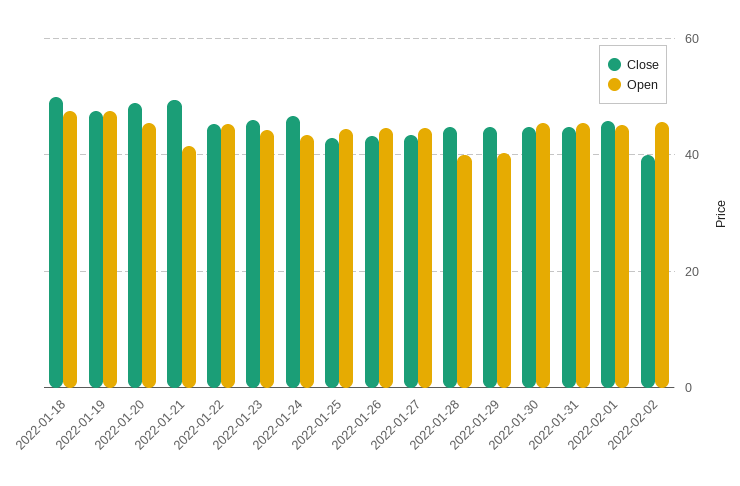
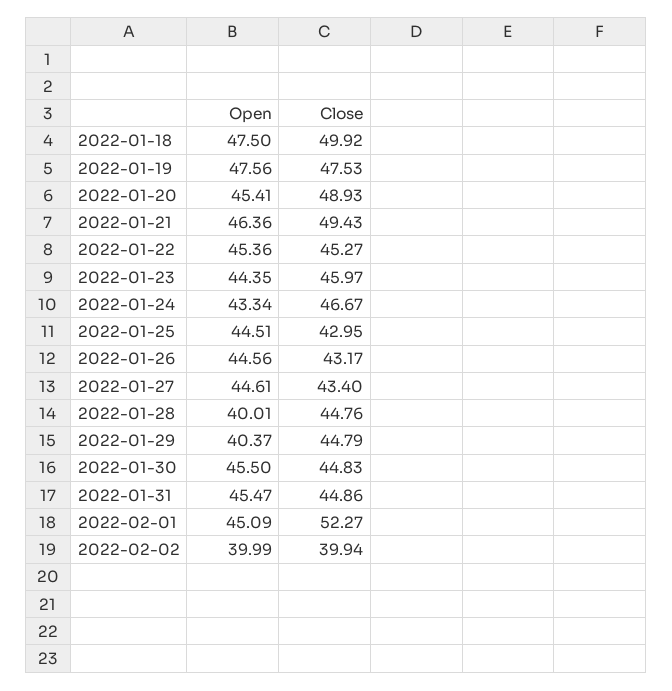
  {
    "Close": {
      "2022-01-18": 49.92,
      "2022-01-19": 47.53,
      "2022-01-20": 48.93,
      "2022-01-21": 49.43,
      "2022-01-22": 45.27,
      "2022-01-23": 45.97,
      "2022-01-24": 46.67,
      "2022-01-25": 42.95,
      "2022-01-26": 43.17,
      "2022-01-27": 43.4,
      "2022-01-28": 44.76,
      "2022-01-29": 44.79,
      "2022-01-30": 44.83,
      "2022-01-31": 44.86,
-     "2022-02-01": 46,
+     "2022-02-01": 52.27,
      "2022-02-02": 39.94
    },
    "Open": {
      "2022-01-18": 47.5,
      "2022-01-19": 47.56,
      "2022-01-20": 45.41,
-     "2022-01-21": 42,
+     "2022-01-21": 46.36,
      "2022-01-22": 45.36,
      "2022-01-23": 44.35,
      "2022-01-24": 43.34,
      "2022-01-25": 44.51,
      "2022-01-26": 44.56,
      "2022-01-27": 44.61,
      "2022-01-28": 40.01,
      "2022-01-29": 40.37,
      "2022-01-30": 45.5,
      "2022-01-31": 45.47,
      "2022-02-01": 45.09,
-     "2022-02-02": 46
+     "2022-02-02": 39.99
    }
  }

